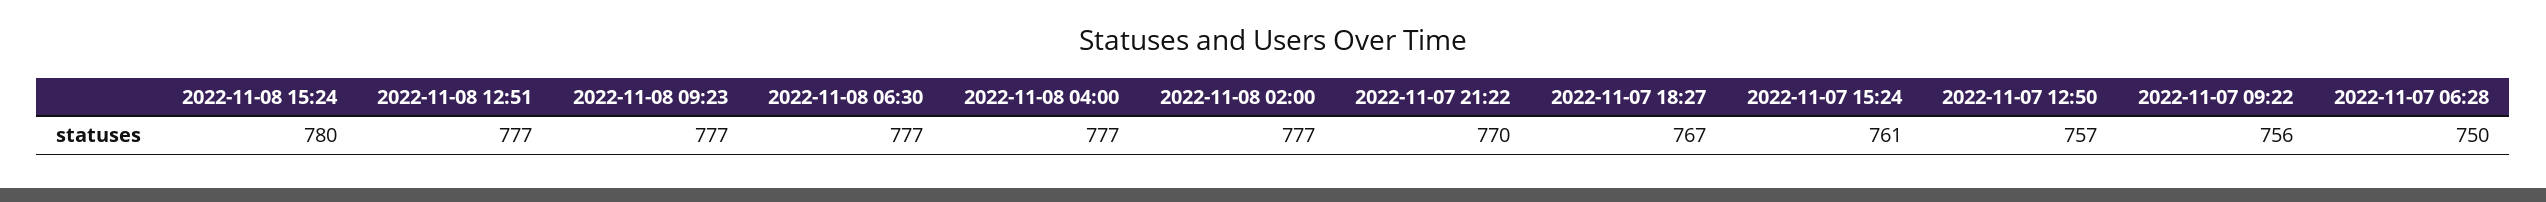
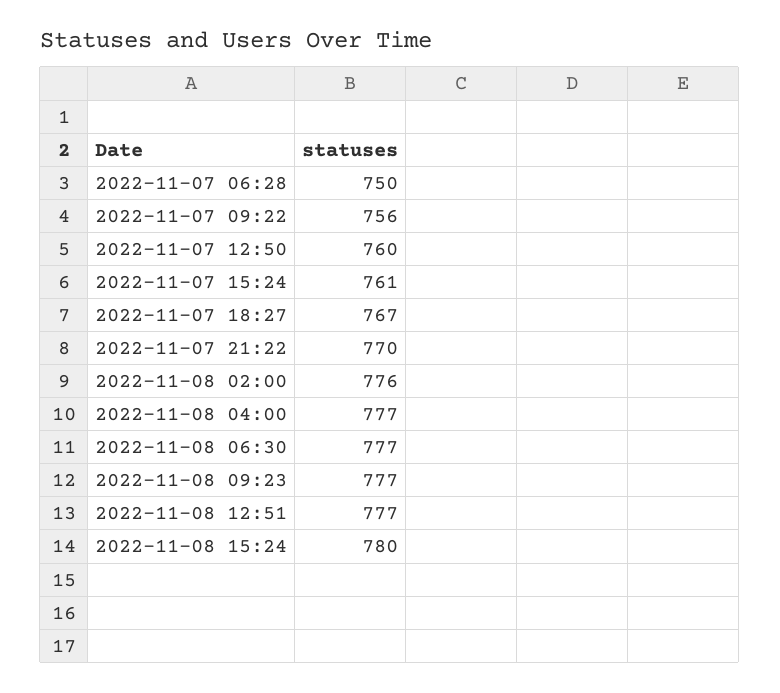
  {
    "2022-11-08 15:24": 780,
    "2022-11-08 12:51": 777,
    "2022-11-08 09:23": 777,
    "2022-11-08 06:30": 777,
    "2022-11-08 04:00": 777,
-   "2022-11-08 02:00": 777,
+   "2022-11-08 02:00": 776,
    "2022-11-07 21:22": 770,
    "2022-11-07 18:27": 767,
    "2022-11-07 15:24": 761,
-   "2022-11-07 12:50": 757,
+   "2022-11-07 12:50": 760,
    "2022-11-07 09:22": 756,
    "2022-11-07 06:28": 750
  }

